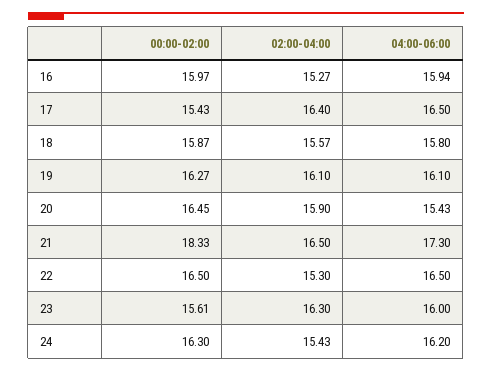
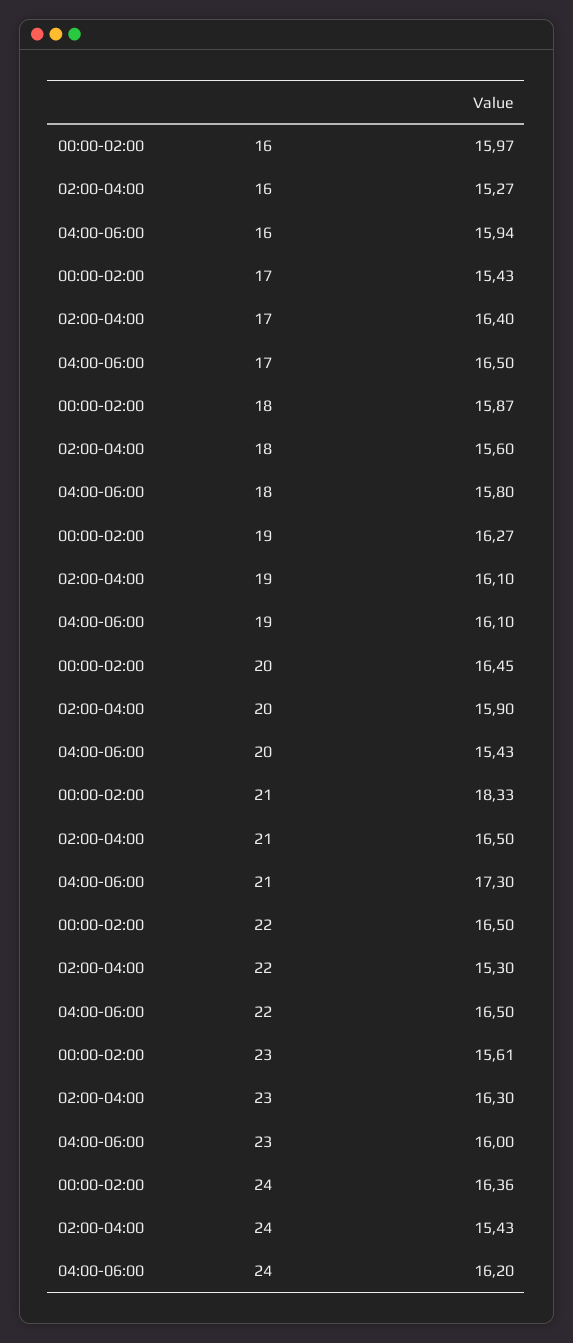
  {
    "00:00-02:00": {
      "16": 15.97,
      "17": 15.43,
      "18": 15.87,
      "19": 16.27,
      "20": 16.45,
      "21": 18.33,
      "22": 16.5,
      "23": 15.61,
-     "24": 16.3
+     "24": 16.36
    },
    "02:00-04:00": {
      "16": 15.27,
      "17": 16.4,
-     "18": 15.57,
+     "18": 15.6,
      "19": 16.1,
      "20": 15.9,
      "21": 16.5,
      "22": 15.3,
      "23": 16.3,
      "24": 15.43
    },
    "04:00-06:00": {
      "16": 15.94,
      "17": 16.5,
      "18": 15.8,
      "19": 16.1,
      "20": 15.43,
      "21": 17.3,
      "22": 16.5,
      "23": 16,
      "24": 16.2
    }
  }

